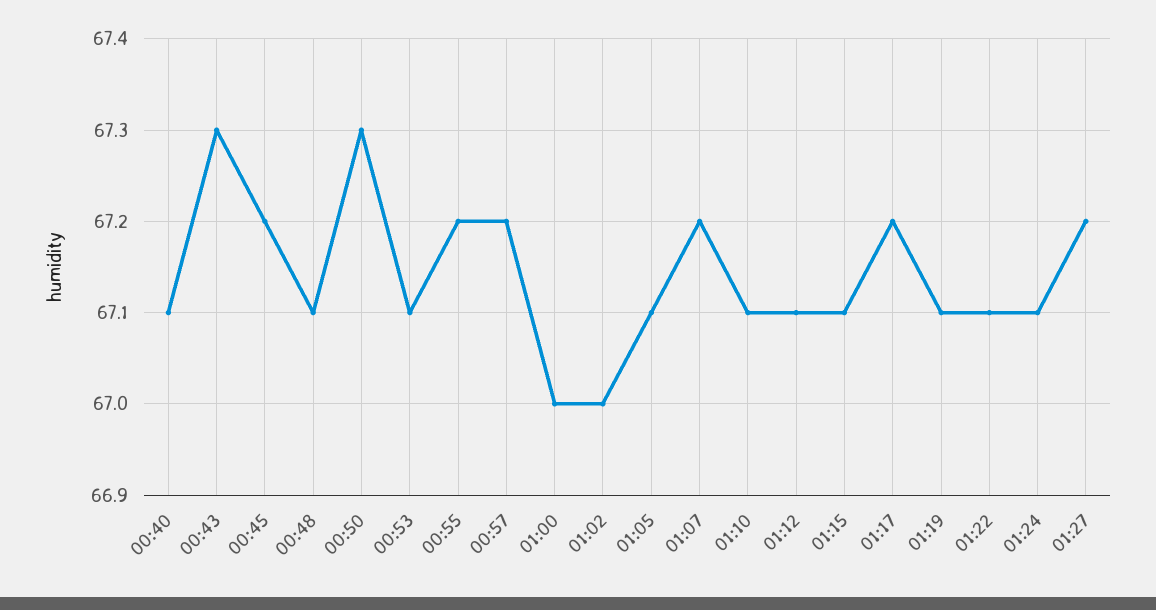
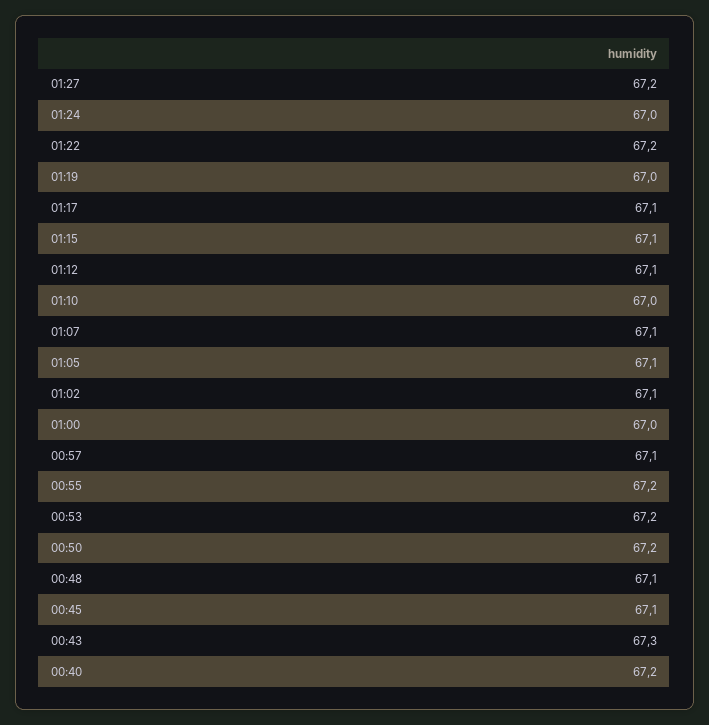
  {
-   "00:40": 67.1,
+   "00:40": 67.2,
    "00:43": 67.3,
-   "00:45": 67.2,
+   "00:45": 67.1,
    "00:48": 67.1,
-   "00:50": 67.3,
+   "00:50": 67.2,
-   "00:53": 67.1,
+   "00:53": 67.2,
    "00:55": 67.2,
-   "00:57": 67.2,
+   "00:57": 67.1,
    "01:00": 67,
-   "01:02": 67,
+   "01:02": 67.1,
    "01:05": 67.1,
-   "01:07": 67.2,
+   "01:07": 67.1,
-   "01:10": 67.1,
+   "01:10": 67,
    "01:12": 67.1,
    "01:15": 67.1,
-   "01:17": 67.2,
+   "01:17": 67.1,
-   "01:19": 67.1,
+   "01:19": 67,
-   "01:22": 67.1,
+   "01:22": 67.2,
-   "01:24": 67.1,
+   "01:24": 67,
    "01:27": 67.2
  }

